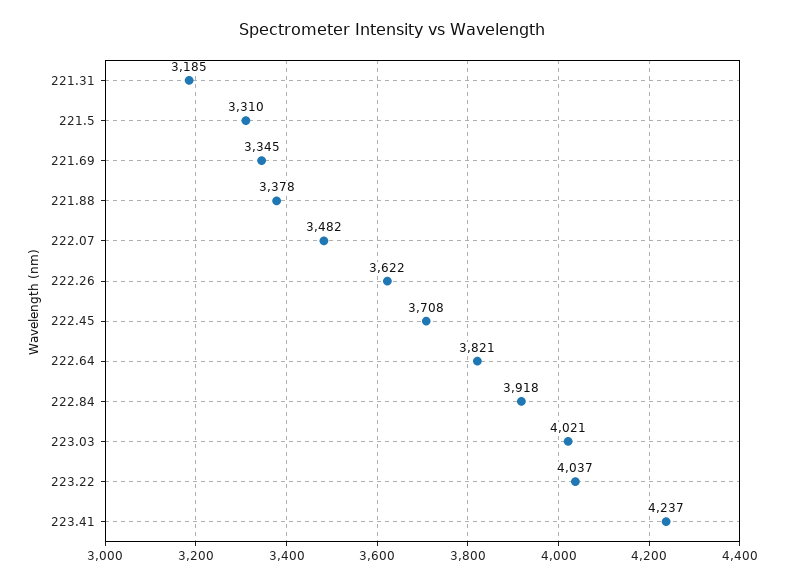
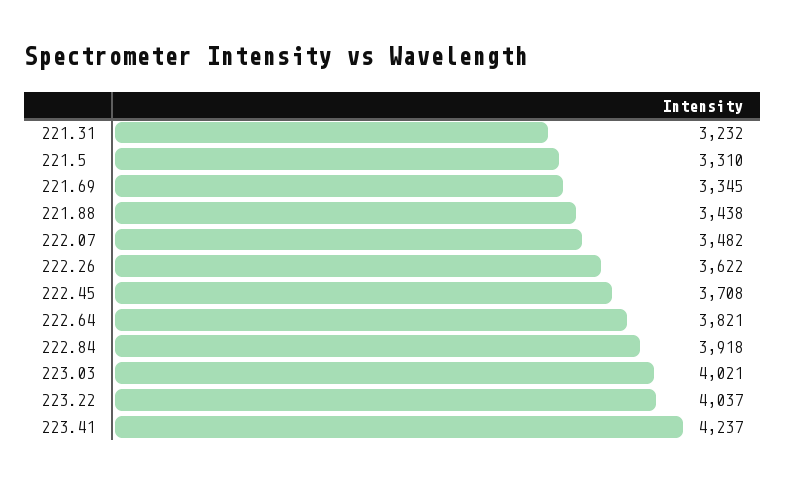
  {
-   "221.31": 3185,
+   "221.31": 3232,
    "221.5": 3310,
    "221.69": 3345,
-   "221.88": 3378,
+   "221.88": 3438,
    "222.07": 3482,
    "222.26": 3622,
    "222.45": 3708,
    "222.64": 3821,
    "222.84": 3918,
    "223.03": 4021,
    "223.22": 4037,
    "223.41": 4237
  }

